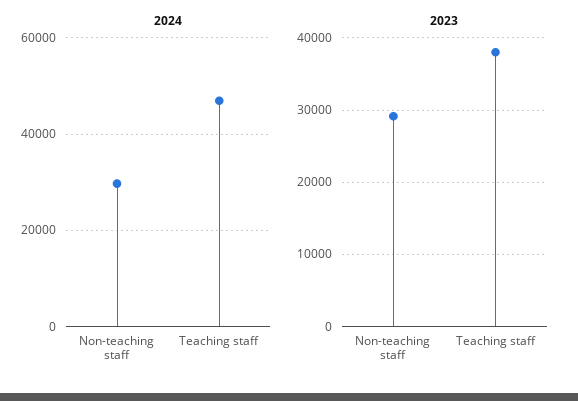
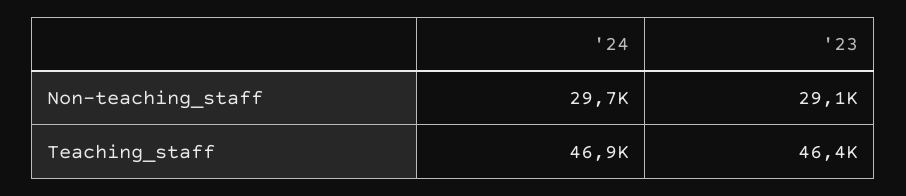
  {
    "2024": {
      "Non-teaching staff": 29700,
      "Teaching staff": 46900
    },
    "2023": {
      "Non-teaching staff": 29100,
-     "Teaching staff": 38000
+     "Teaching staff": 46400
    }
  }

